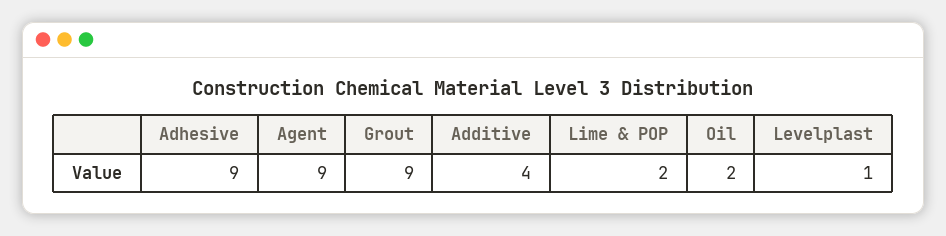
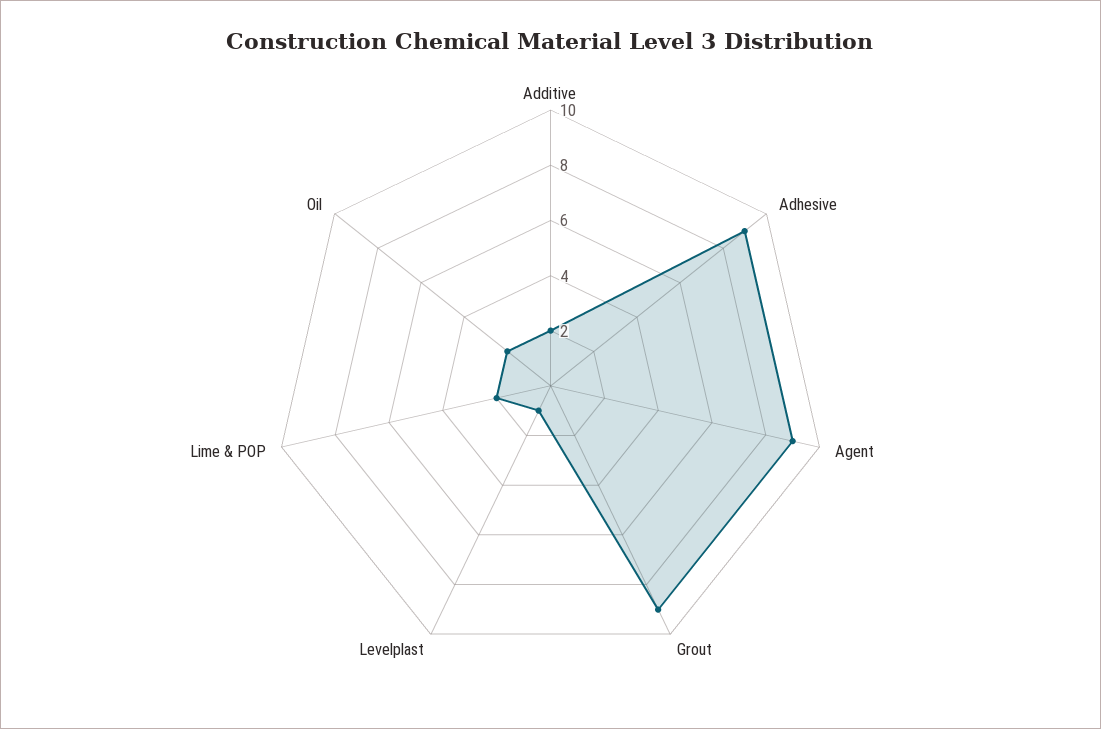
  {
    "Adhesive": 9,
    "Agent": 9,
    "Grout": 9,
-   "Additive": 4,
+   "Additive": 2,
    "Lime & POP": 2,
    "Oil": 2,
    "Levelplast": 1
  }

